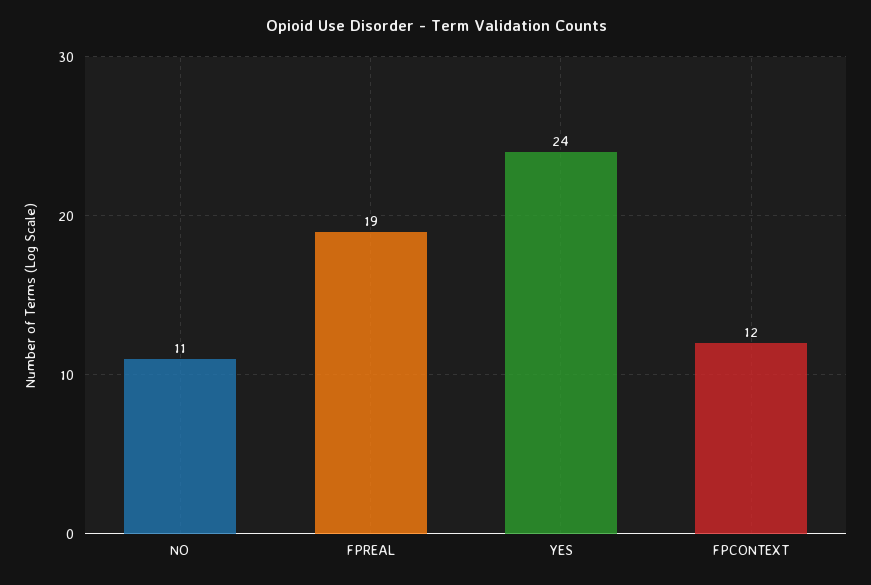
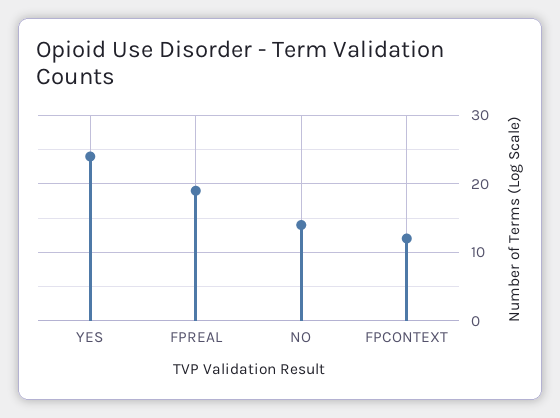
  {
-   "NO": 11,
+   "NO": 14,
    "FPREAL": 19,
    "YES": 24,
    "FPCONTEXT": 12
  }

